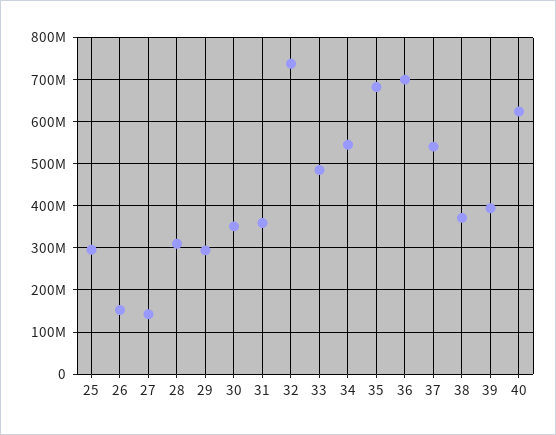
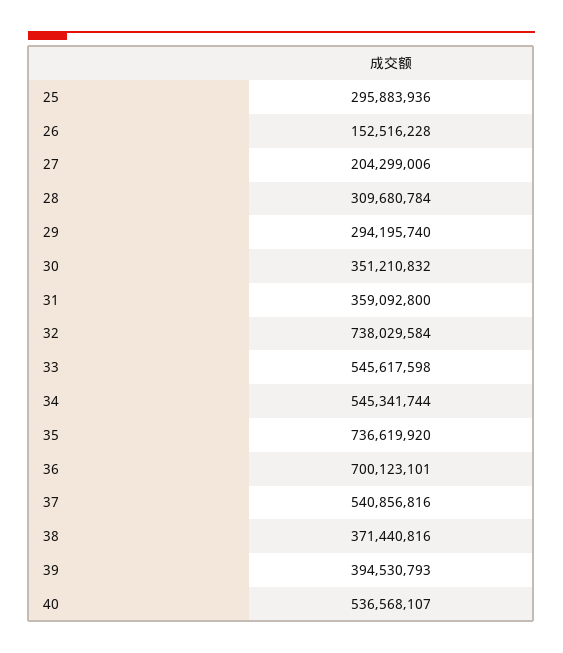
  {
    "25": 295883936,
    "26": 152516228,
-   "27": 140000000,
+   "27": 204299006,
    "28": 309680784,
    "29": 294195740,
    "30": 351210832,
    "31": 359092800,
    "32": 738029584,
-   "33": 480000000,
+   "33": 545617598,
    "34": 545341744,
-   "35": 680000000,
+   "35": 736619920,
    "36": 700123101,
    "37": 540856816,
    "38": 371440816,
    "39": 394530793,
-   "40": 620000000
+   "40": 536568107
  }

